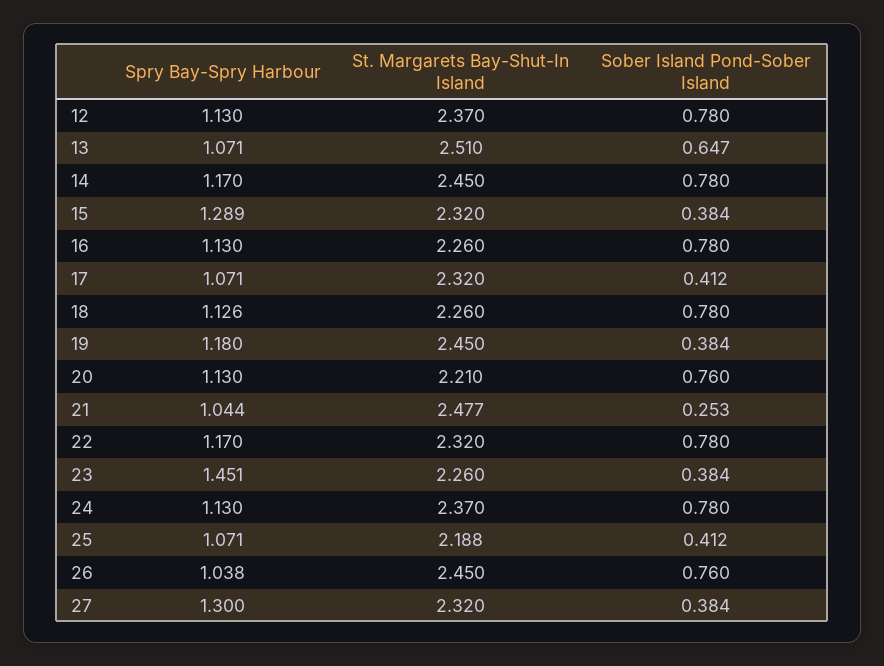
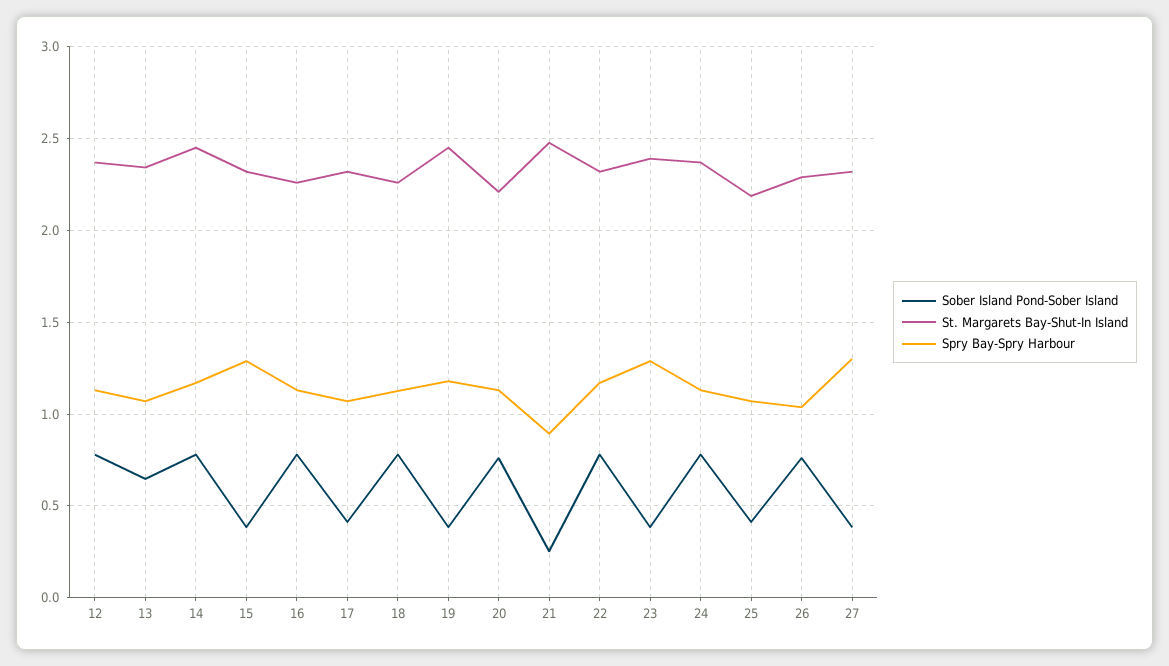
  {
    "Spry Bay-Spry Harbour": {
      "12": 1.13,
      "13": 1.071,
      "14": 1.17,
      "15": 1.289,
      "16": 1.13,
      "17": 1.071,
      "18": 1.126,
      "19": 1.18,
      "20": 1.13,
-     "21": 1.044,
+     "21": 0.9,
      "22": 1.17,
-     "23": 1.451,
+     "23": 1.3,
      "24": 1.13,
      "25": 1.071,
      "26": 1.038,
      "27": 1.3
    },
    "St. Margarets Bay-Shut-In Island": {
      "12": 2.37,
-     "13": 2.51,
+     "13": 2.35,
      "14": 2.45,
      "15": 2.32,
      "16": 2.26,
      "17": 2.32,
      "18": 2.26,
      "19": 2.45,
      "20": 2.21,
      "21": 2.477,
      "22": 2.32,
-     "23": 2.26,
+     "23": 2.4,
      "24": 2.37,
      "25": 2.188,
-     "26": 2.45,
+     "26": 2.3,
      "27": 2.32
    },
    "Sober Island Pond-Sober Island": {
      "12": 0.78,
      "13": 0.647,
      "14": 0.78,
      "15": 0.384,
      "16": 0.78,
      "17": 0.412,
      "18": 0.78,
      "19": 0.384,
      "20": 0.76,
      "21": 0.253,
      "22": 0.78,
      "23": 0.384,
      "24": 0.78,
      "25": 0.412,
      "26": 0.76,
      "27": 0.384
    }
  }

